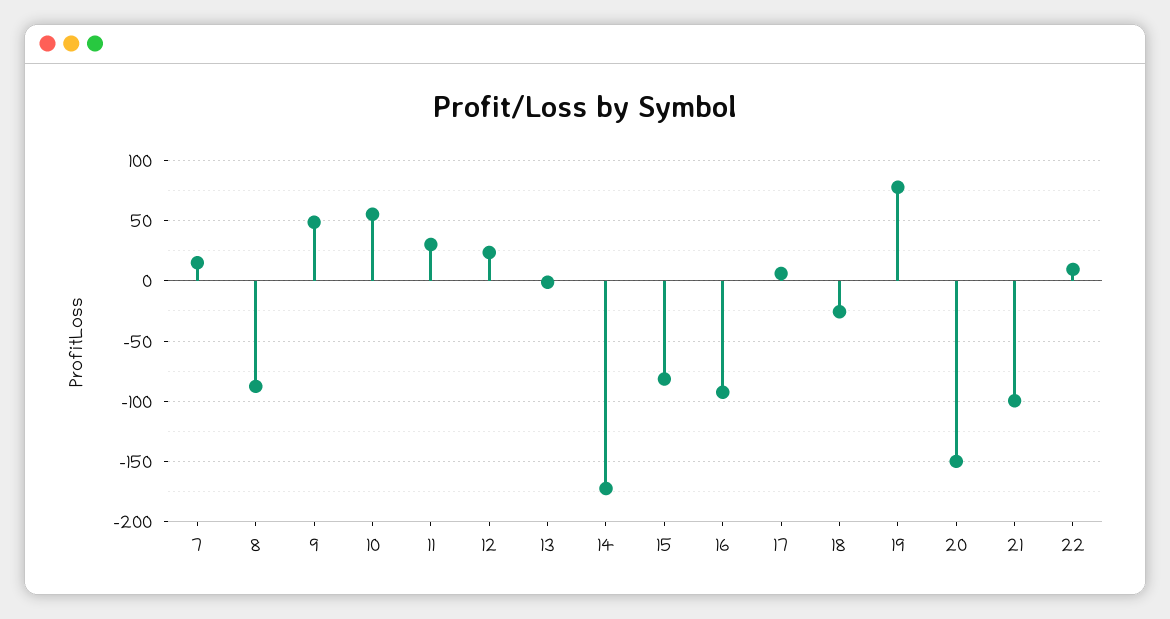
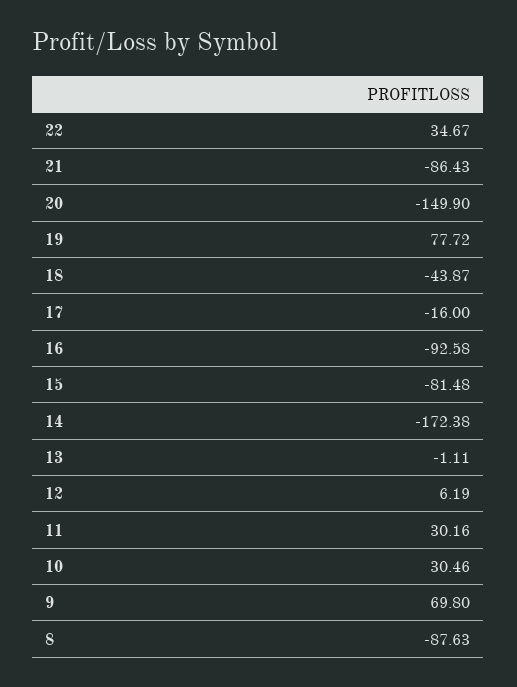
  {
-   "7": 15,
    "8": -87.63,
-   "9": 50,
+   "9": 69.8,
-   "10": 55,
+   "10": 30.46,
    "11": 30.16,
-   "12": 25,
+   "12": 6.19,
    "13": -1.11,
    "14": -172.38,
    "15": -81.48,
    "16": -92.58,
-   "17": 5,
+   "17": -16,
-   "18": -25,
+   "18": -43.87,
    "19": 77.72,
    "20": -149.9,
-   "21": -100,
+   "21": -86.43,
-   "22": 10
+   "22": 34.67
  }

